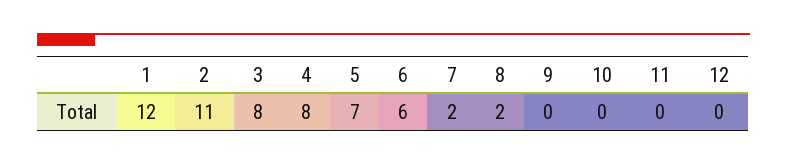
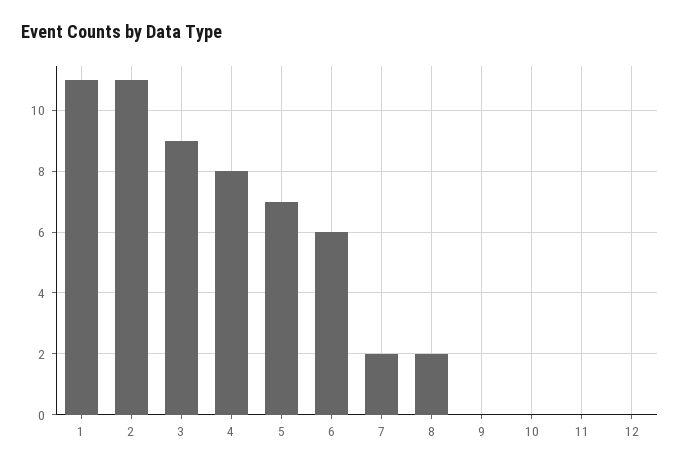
  {
-   "1": 12,
+   "1": 11,
    "2": 11,
-   "3": 8,
+   "3": 9,
    "4": 8,
    "5": 7,
    "6": 6,
    "7": 2,
    "8": 2,
    "9": 0,
    "10": 0,
    "11": 0,
    "12": 0
  }

